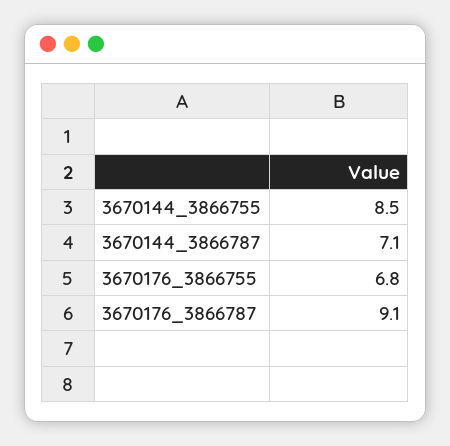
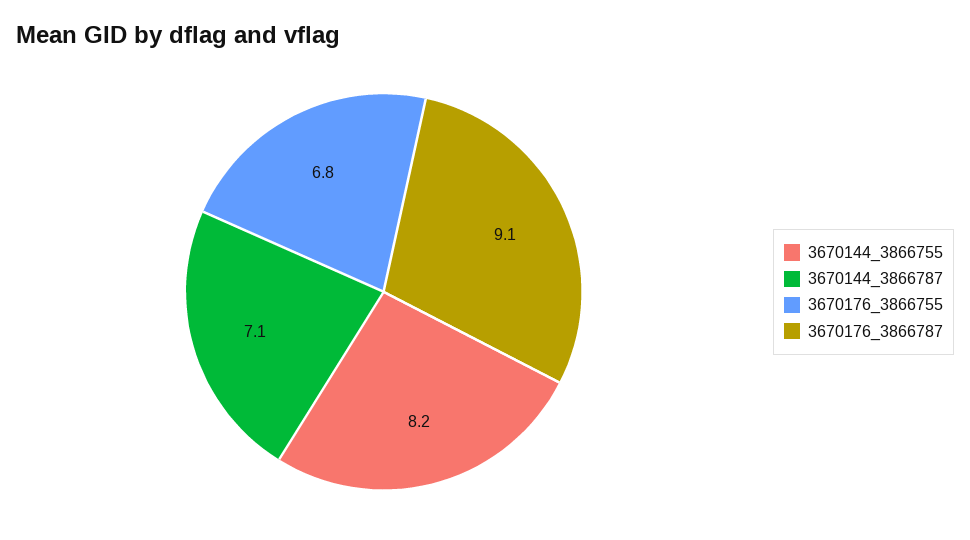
  {
-   "3670144_3866755": 8.5,
+   "3670144_3866755": 8.2,
    "3670144_3866787": 7.1,
    "3670176_3866755": 6.8,
    "3670176_3866787": 9.1
  }

